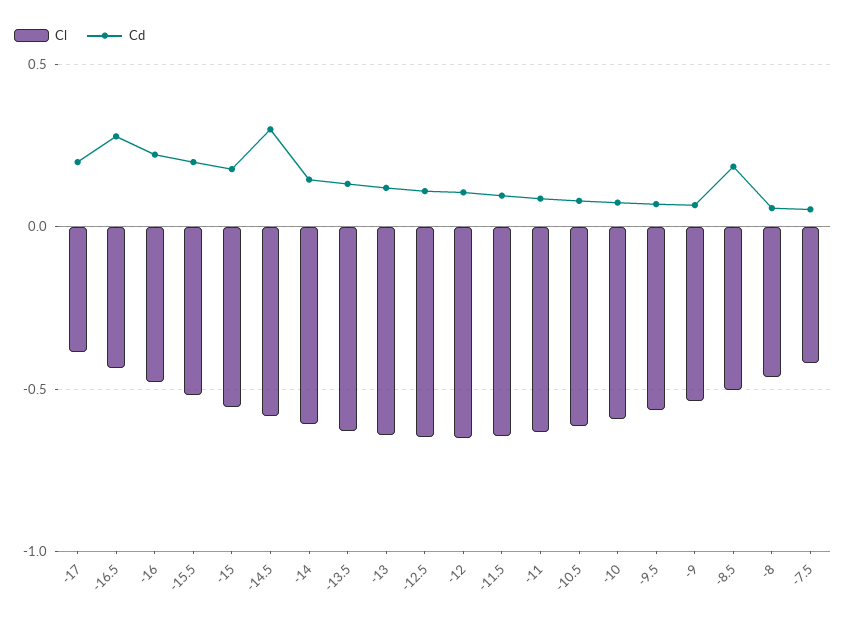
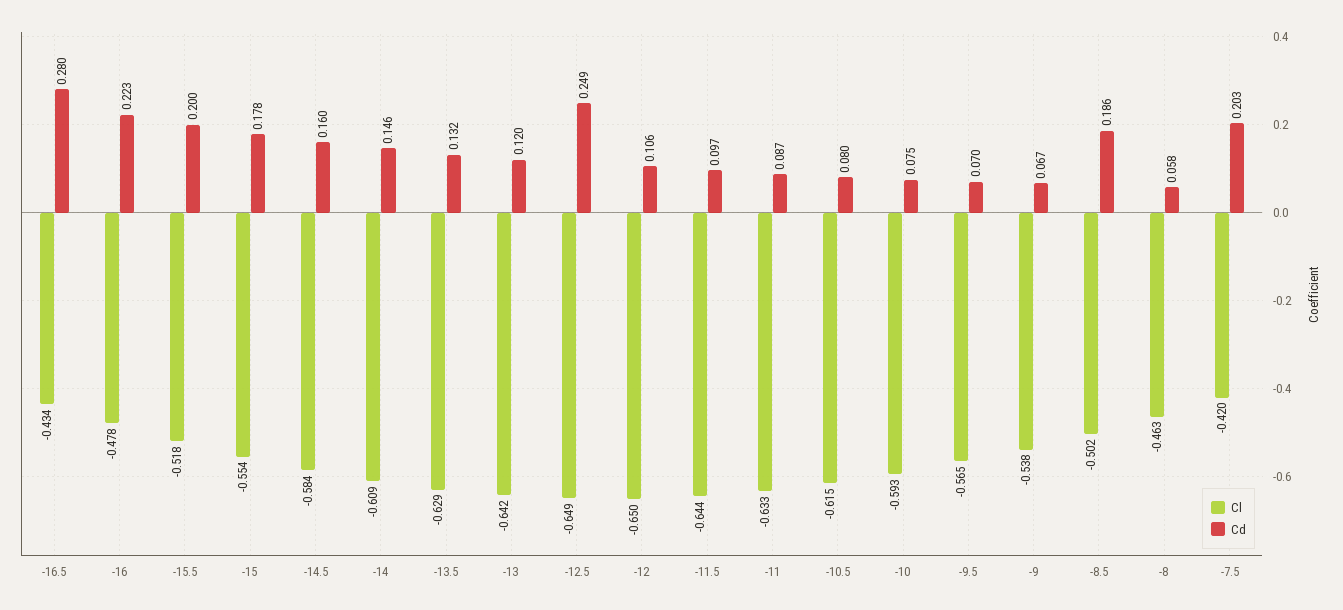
  {
    "Cl": {
-     "-17": -0.4,
      "-16.5": -0.434,
      "-16": -0.478,
      "-15.5": -0.518,
      "-15": -0.554,
      "-14.5": -0.584,
      "-14": -0.609,
      "-13.5": -0.629,
      "-13": -0.642,
      "-12.5": -0.649,
      "-12": -0.65,
      "-11.5": -0.644,
      "-11": -0.633,
      "-10.5": -0.615,
      "-10": -0.593,
      "-9.5": -0.565,
      "-9": -0.538,
      "-8.5": -0.502,
      "-8": -0.463,
      "-7.5": -0.42
    },
    "Cd": {
-     "-17": 0.2,
      "-16.5": 0.28,
      "-16": 0.223,
      "-15.5": 0.2,
      "-15": 0.178,
-     "-14.5": 0.3,
+     "-14.5": 0.16,
      "-14": 0.146,
      "-13.5": 0.132,
      "-13": 0.12,
-     "-12.5": 0.1,
+     "-12.5": 0.249,
      "-12": 0.106,
      "-11.5": 0.097,
      "-11": 0.087,
      "-10.5": 0.08,
      "-10": 0.075,
      "-9.5": 0.07,
      "-9": 0.067,
      "-8.5": 0.186,
      "-8": 0.058,
-     "-7.5": 0.05
+     "-7.5": 0.203
    }
  }

